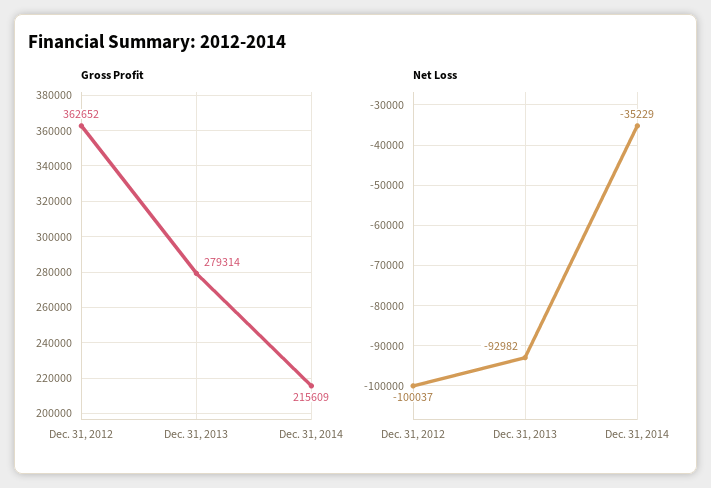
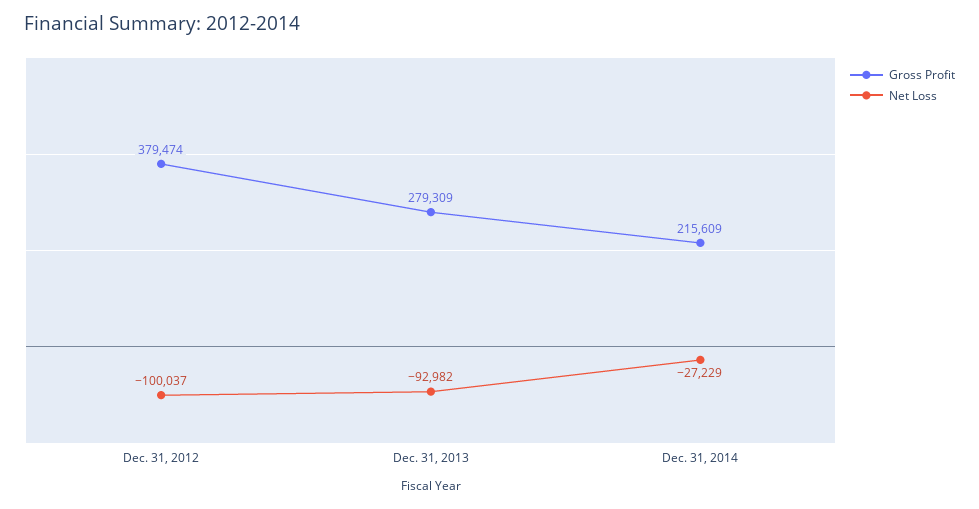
  {
    "Gross Profit": {
-     "Dec. 31, 2012": 362652,
+     "Dec. 31, 2012": 379474,
-     "Dec. 31, 2013": 279314,
+     "Dec. 31, 2013": 279309,
      "Dec. 31, 2014": 215609
    },
    "Net Loss": {
      "Dec. 31, 2012": -100037,
      "Dec. 31, 2013": -92982,
-     "Dec. 31, 2014": -35229
+     "Dec. 31, 2014": -27229
    }
  }

